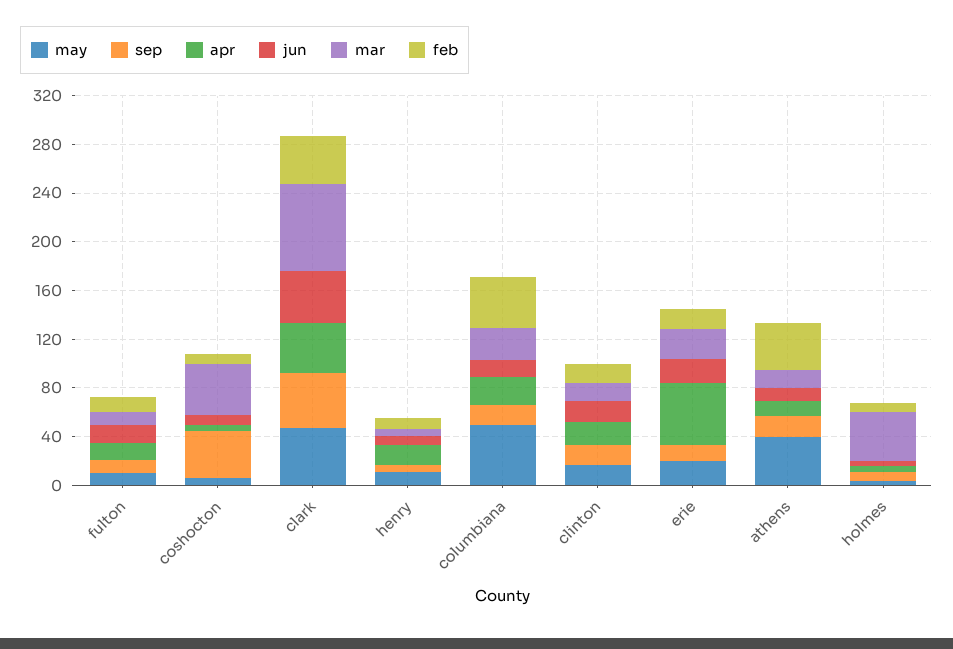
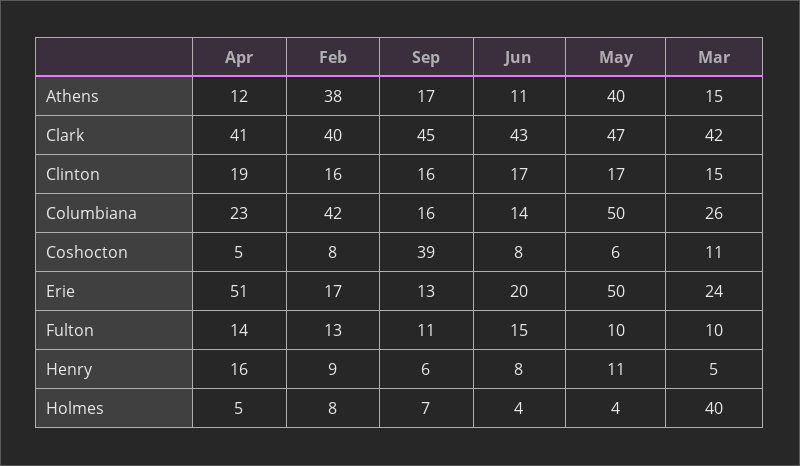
  {
    "may": {
      "fulton": 10,
      "coshocton": 6,
      "clark": 47,
      "henry": 11,
      "columbiana": 50,
      "clinton": 17,
-     "erie": 20,
+     "erie": 50,
      "athens": 40,
      "holmes": 4
    },
    "sep": {
      "fulton": 11,
      "coshocton": 39,
      "clark": 45,
      "henry": 6,
      "columbiana": 16,
      "clinton": 16,
      "erie": 13,
      "athens": 17,
      "holmes": 7
    },
    "apr": {
      "fulton": 14,
      "coshocton": 5,
      "clark": 41,
      "henry": 16,
      "columbiana": 23,
      "clinton": 19,
      "erie": 51,
      "athens": 12,
      "holmes": 5
    },
    "jun": {
      "fulton": 15,
      "coshocton": 8,
      "clark": 43,
      "henry": 8,
      "columbiana": 14,
      "clinton": 17,
      "erie": 20,
      "athens": 11,
      "holmes": 4
    },
    "mar": {
      "fulton": 10,
-     "coshocton": 40,
+     "coshocton": 11,
-     "clark": 70,
+     "clark": 42,
      "henry": 5,
      "columbiana": 26,
      "clinton": 15,
      "erie": 24,
      "athens": 15,
      "holmes": 40
    },
    "feb": {
      "fulton": 13,
      "coshocton": 8,
      "clark": 40,
      "henry": 9,
      "columbiana": 42,
      "clinton": 16,
      "erie": 17,
      "athens": 38,
      "holmes": 8
    }
  }

